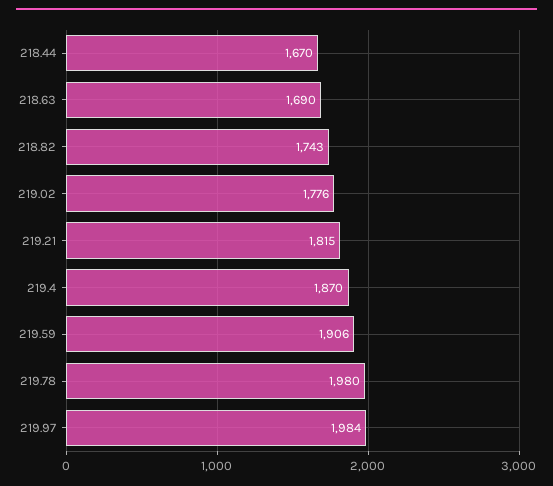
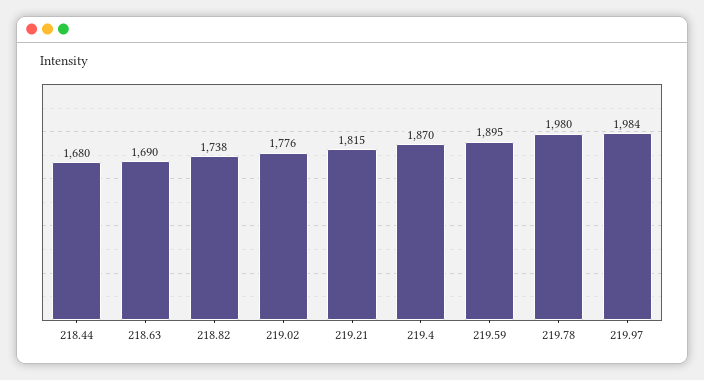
  {
-   "218.44": 1670,
+   "218.44": 1680,
    "218.63": 1690,
-   "218.82": 1743,
+   "218.82": 1738,
    "219.02": 1776,
    "219.21": 1815,
    "219.4": 1870,
-   "219.59": 1906,
+   "219.59": 1895,
    "219.78": 1980,
    "219.97": 1984
  }

